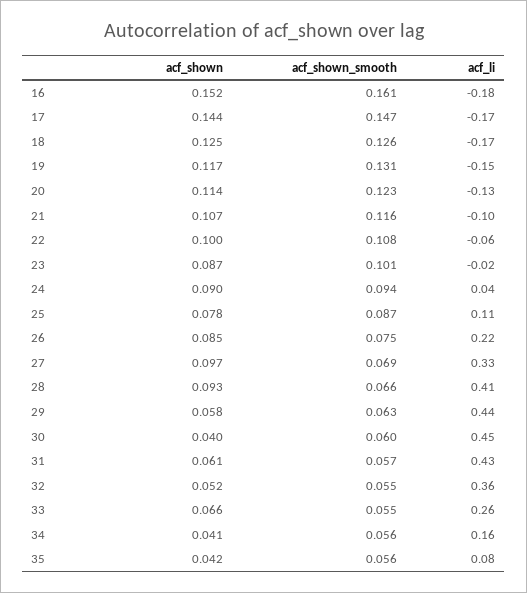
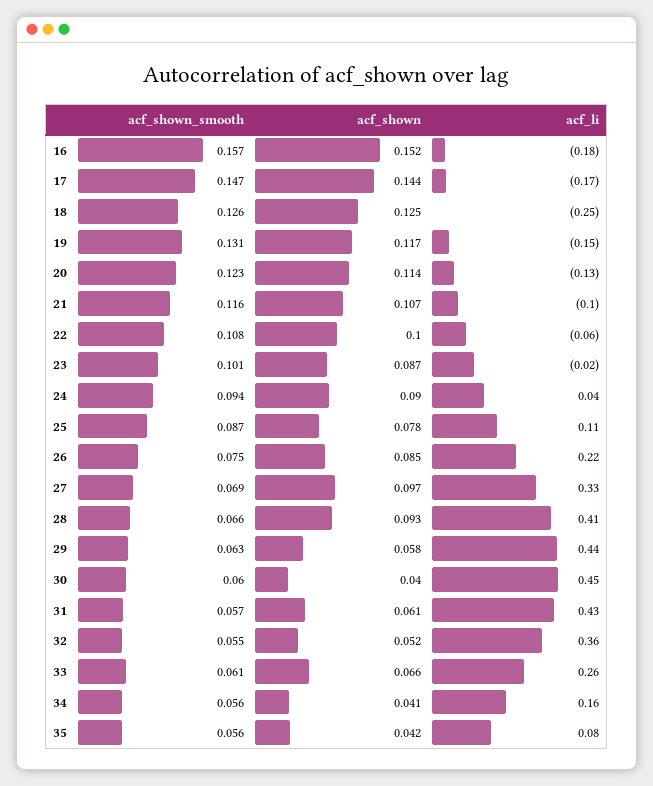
  {
    "acf_shown": {
      "16": 0.152,
      "17": 0.144,
      "18": 0.125,
      "19": 0.117,
      "20": 0.114,
      "21": 0.107,
      "22": 0.1,
      "23": 0.087,
      "24": 0.09,
      "25": 0.078,
      "26": 0.085,
      "27": 0.097,
      "28": 0.093,
      "29": 0.058,
      "30": 0.04,
      "31": 0.061,
      "32": 0.052,
      "33": 0.066,
      "34": 0.041,
      "35": 0.042
    },
    "acf_shown_smooth": {
-     "16": 0.161,
+     "16": 0.157,
      "17": 0.147,
      "18": 0.126,
      "19": 0.131,
      "20": 0.123,
      "21": 0.116,
      "22": 0.108,
      "23": 0.101,
      "24": 0.094,
      "25": 0.087,
      "26": 0.075,
      "27": 0.069,
      "28": 0.066,
      "29": 0.063,
      "30": 0.06,
      "31": 0.057,
      "32": 0.055,
-     "33": 0.055,
+     "33": 0.061,
      "34": 0.056,
      "35": 0.056
    },
    "acf_li": {
      "16": -0.18,
      "17": -0.17,
-     "18": -0.17,
+     "18": -0.25,
      "19": -0.15,
      "20": -0.13,
      "21": -0.1,
      "22": -0.06,
      "23": -0.02,
      "24": 0.04,
      "25": 0.11,
      "26": 0.22,
      "27": 0.33,
      "28": 0.41,
      "29": 0.44,
      "30": 0.45,
      "31": 0.43,
      "32": 0.36,
      "33": 0.26,
      "34": 0.16,
      "35": 0.08
    }
  }

